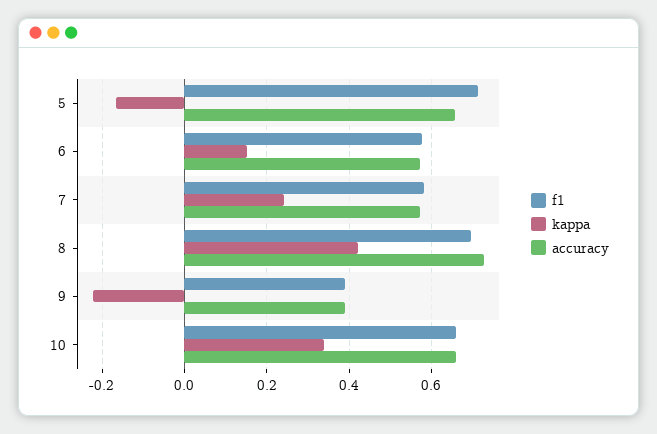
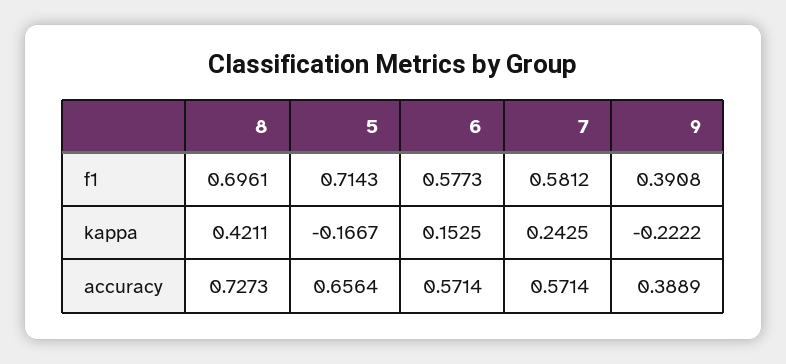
  {
    "f1": {
      "5": 0.7143,
      "6": 0.5773,
      "7": 0.5812,
      "8": 0.6961,
-     "9": 0.3908,
+     "9": 0.3908
-     "10": 0.66
    },
    "kappa": {
      "5": -0.1667,
      "6": 0.1525,
      "7": 0.2425,
      "8": 0.4211,
-     "9": -0.2222,
+     "9": -0.2222
-     "10": 0.34
    },
    "accuracy": {
      "5": 0.6564,
      "6": 0.5714,
      "7": 0.5714,
      "8": 0.7273,
-     "9": 0.3889,
+     "9": 0.3889
-     "10": 0.66
    }
  }

